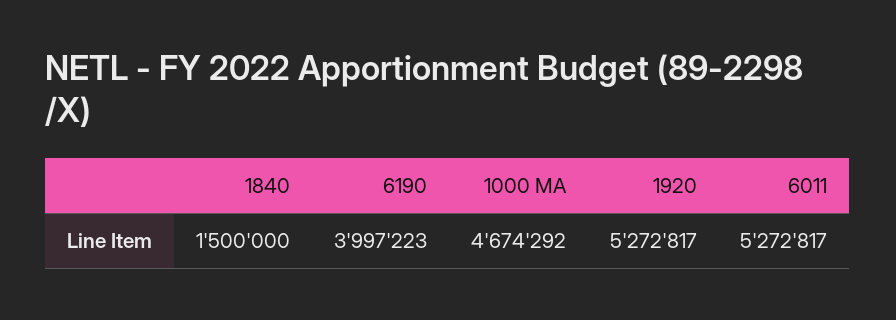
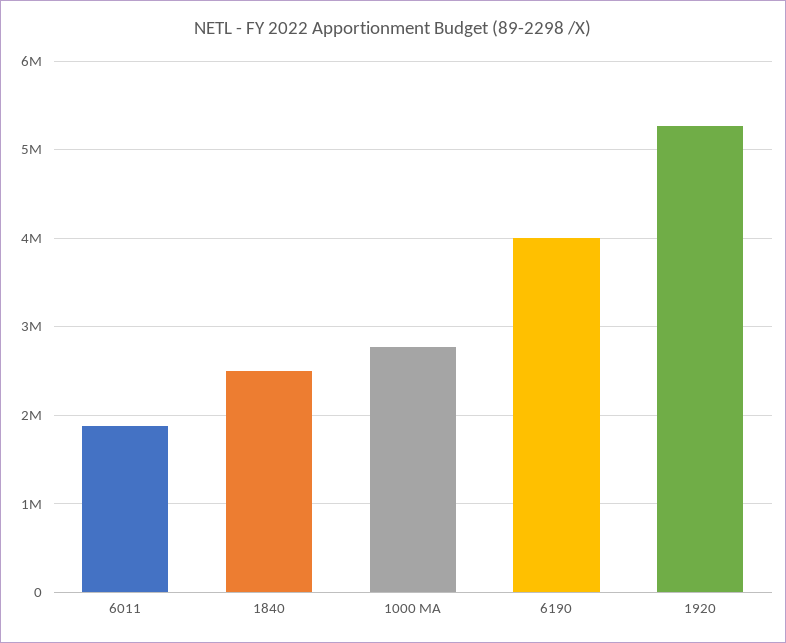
  {
-   "1840": 1500000,
+   "1840": 2500000,
    "6190": 3997223,
-   "1000 MA": 4674292,
+   "1000 MA": 2800000,
    "1920": 5272817,
-   "6011": 5272817
+   "6011": 1900000
  }

